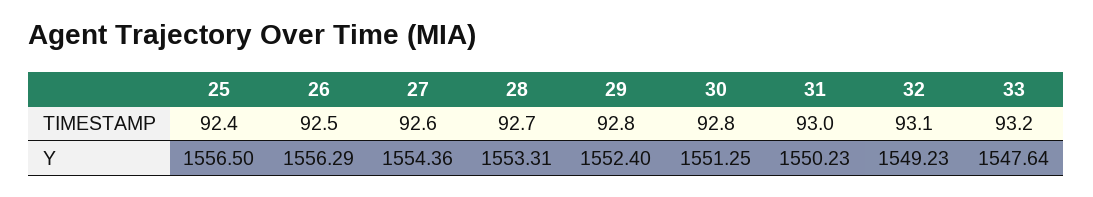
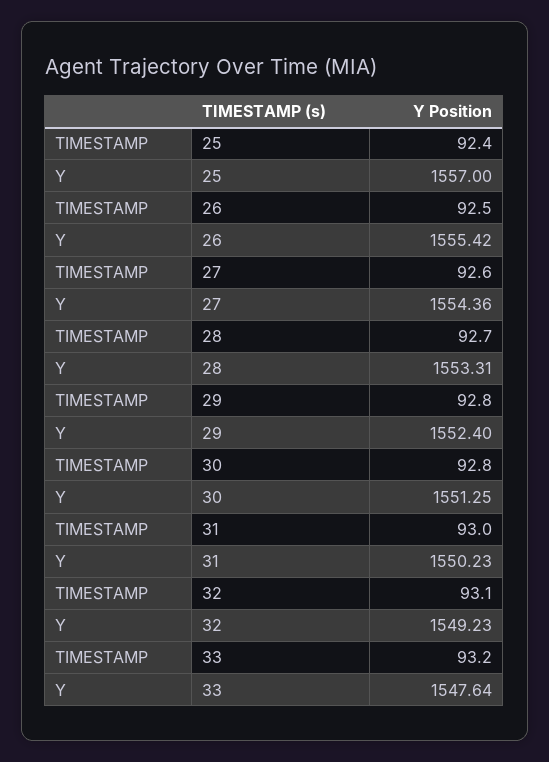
  {
    "25": {
      "TIMESTAMP": 92.4,
-     "Y": 1556.5
+     "Y": 1557
    },
    "26": {
      "TIMESTAMP": 92.5,
-     "Y": 1556.29
+     "Y": 1555.42
    },
    "27": {
      "TIMESTAMP": 92.6,
      "Y": 1554.36
    },
    "28": {
      "TIMESTAMP": 92.7,
      "Y": 1553.31
    },
    "29": {
      "TIMESTAMP": 92.8,
      "Y": 1552.4
    },
    "30": {
      "TIMESTAMP": 92.8,
      "Y": 1551.25
    },
    "31": {
      "TIMESTAMP": 93,
      "Y": 1550.23
    },
    "32": {
      "TIMESTAMP": 93.1,
      "Y": 1549.23
    },
    "33": {
      "TIMESTAMP": 93.2,
      "Y": 1547.64
    }
  }

